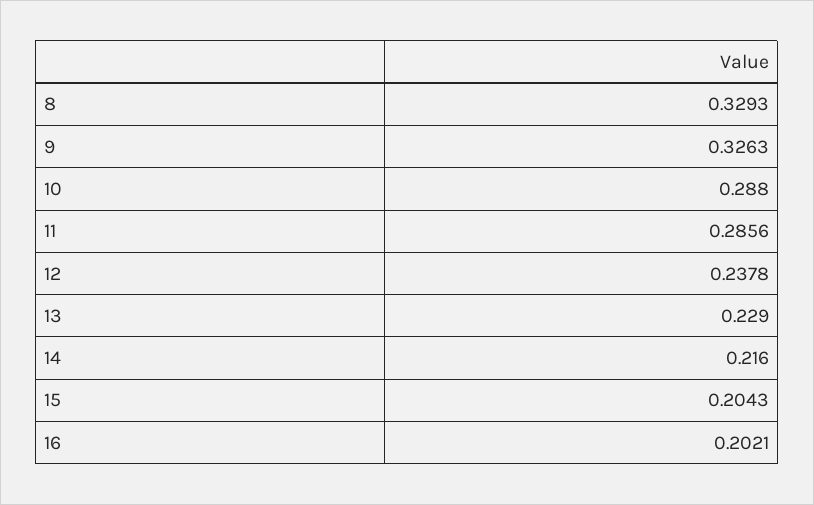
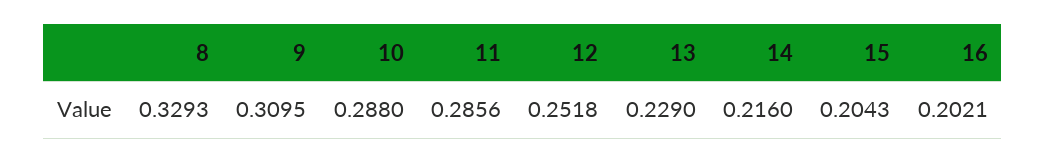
  {
    "8": 0.3293,
-   "9": 0.3263,
+   "9": 0.3095,
    "10": 0.288,
    "11": 0.2856,
-   "12": 0.2378,
+   "12": 0.2518,
    "13": 0.229,
    "14": 0.216,
    "15": 0.2043,
    "16": 0.2021
  }

